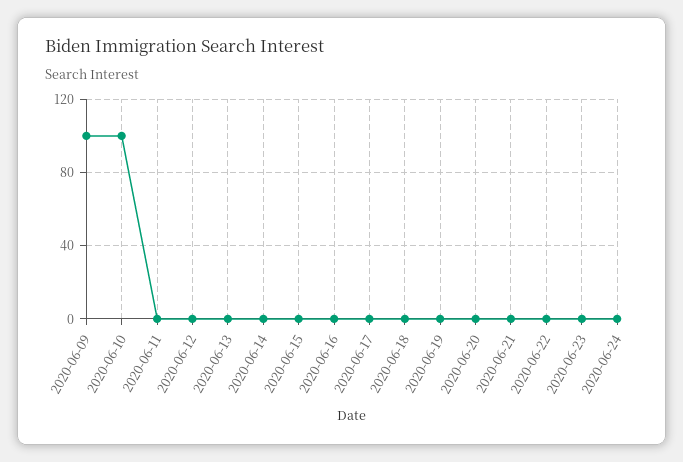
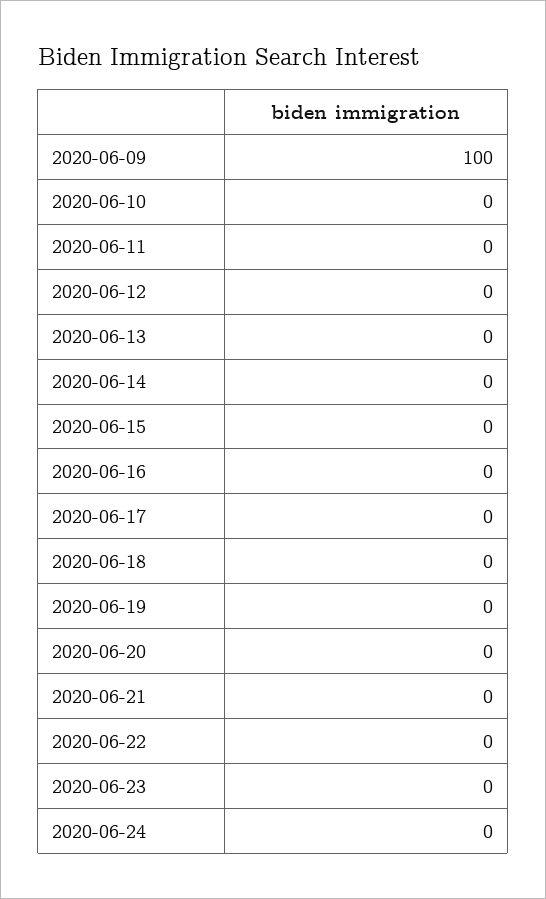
  {
    "2020-06-09": 100,
-   "2020-06-10": 100,
+   "2020-06-10": 0,
    "2020-06-11": 0,
    "2020-06-12": 0,
    "2020-06-13": 0,
    "2020-06-14": 0,
    "2020-06-15": 0,
    "2020-06-16": 0,
    "2020-06-17": 0,
    "2020-06-18": 0,
    "2020-06-19": 0,
    "2020-06-20": 0,
    "2020-06-21": 0,
    "2020-06-22": 0,
    "2020-06-23": 0,
    "2020-06-24": 0
  }

